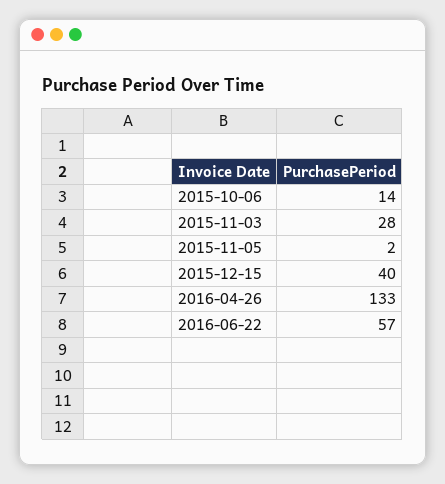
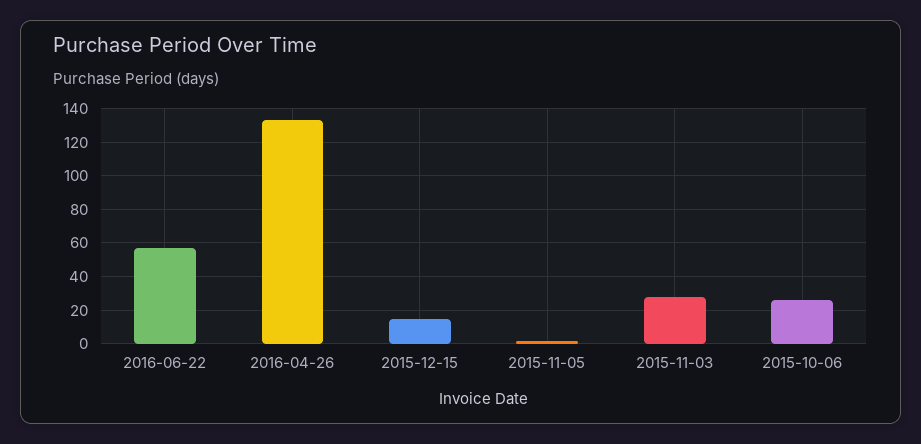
  {
-   "2015-10-06": 14,
+   "2015-10-06": 25,
    "2015-11-03": 28,
    "2015-11-05": 2,
-   "2015-12-15": 40,
+   "2015-12-15": 15,
    "2016-04-26": 133,
    "2016-06-22": 57
  }

